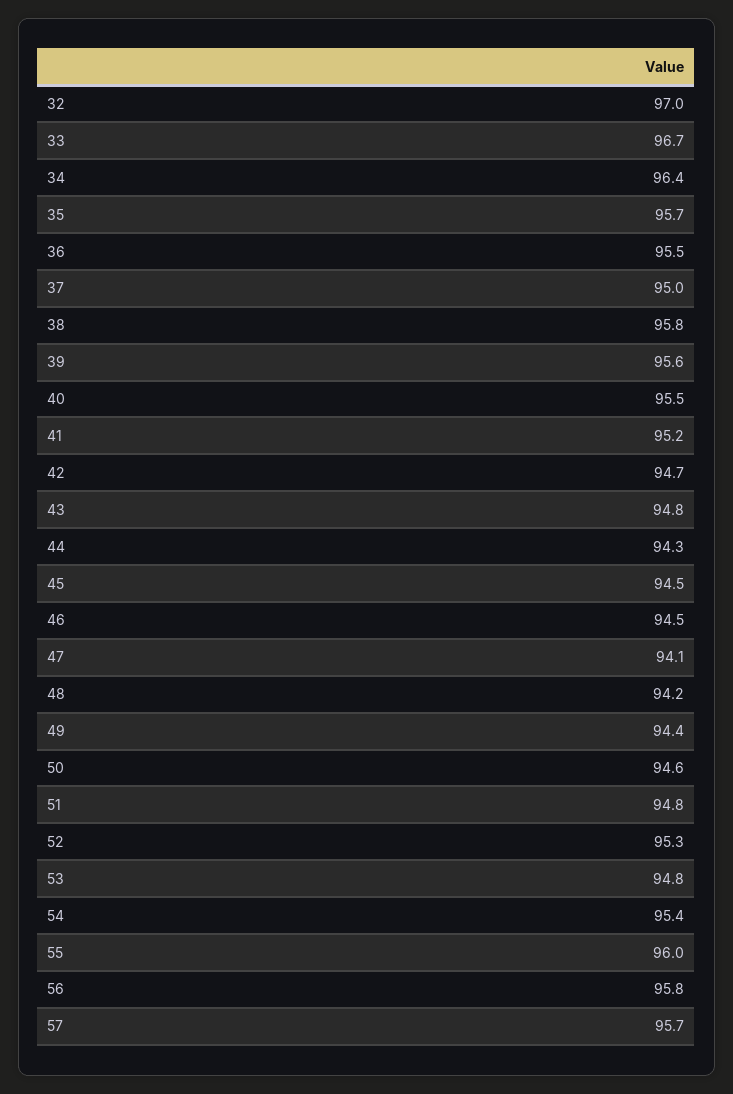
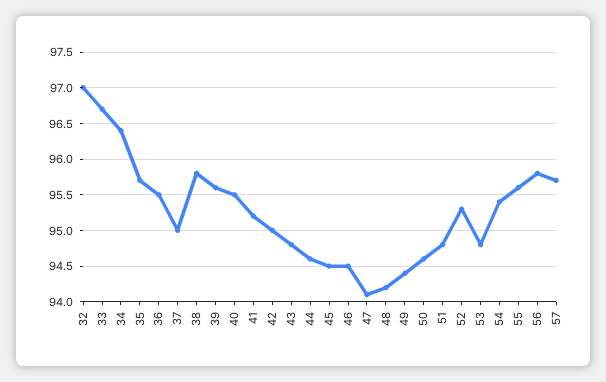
  {
    "32": 97,
    "33": 96.7,
    "34": 96.4,
    "35": 95.7,
    "36": 95.5,
    "37": 95,
    "38": 95.8,
    "39": 95.6,
    "40": 95.5,
    "41": 95.2,
-   "42": 94.7,
+   "42": 95,
    "43": 94.8,
-   "44": 94.3,
+   "44": 94.6,
    "45": 94.5,
    "46": 94.5,
    "47": 94.1,
    "48": 94.2,
    "49": 94.4,
    "50": 94.6,
    "51": 94.8,
    "52": 95.3,
    "53": 94.8,
    "54": 95.4,
-   "55": 96,
+   "55": 95.6,
    "56": 95.8,
    "57": 95.7
  }

